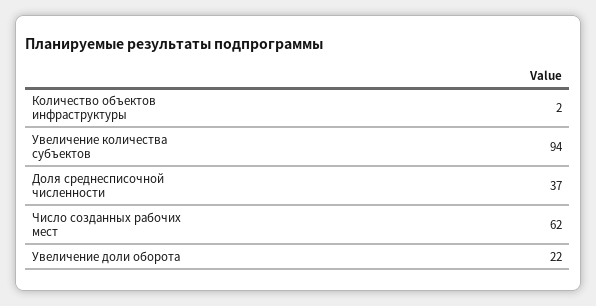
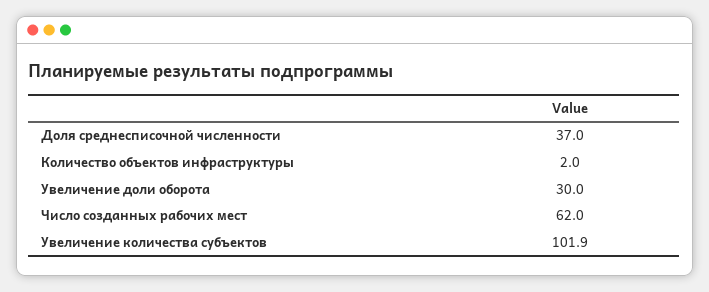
  {
    "Количество объектов инфраструктуры": 2,
-   "Увеличение количества субъектов": 94,
+   "Увеличение количества субъектов": 101.9,
    "Доля среднесписочной численности": 37,
    "Число созданных рабочих мест": 62,
-   "Увеличение доли оборота": 22
+   "Увеличение доли оборота": 30
  }

